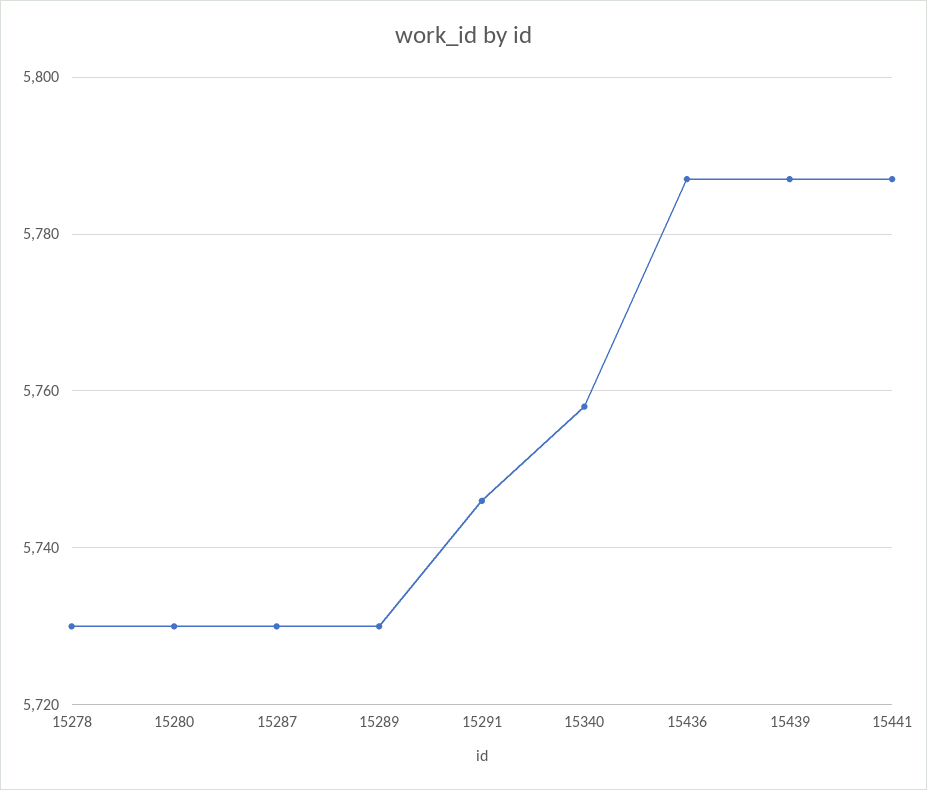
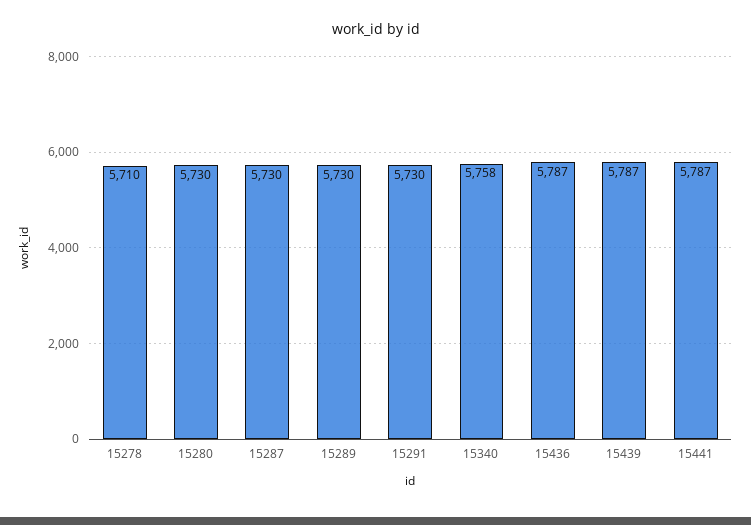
  {
-   "15278": 5730,
+   "15278": 5710,
    "15280": 5730,
    "15287": 5730,
    "15289": 5730,
-   "15291": 5745,
+   "15291": 5730,
    "15340": 5758,
    "15436": 5787,
    "15439": 5787,
    "15441": 5787
  }

